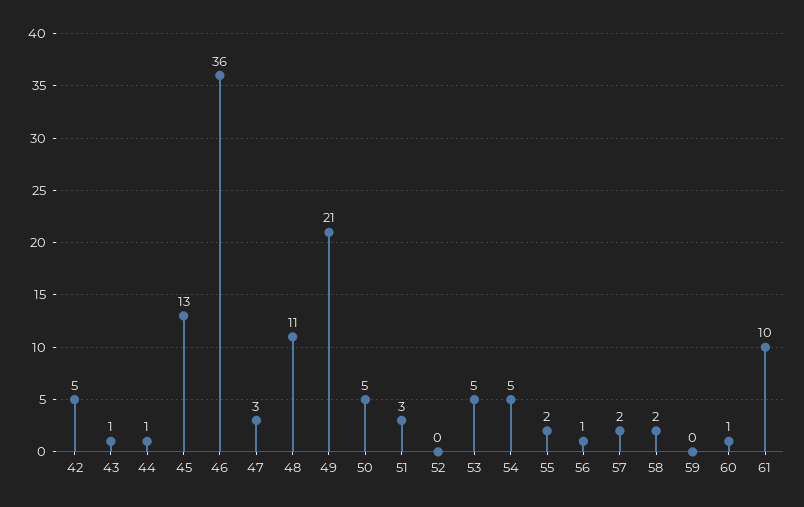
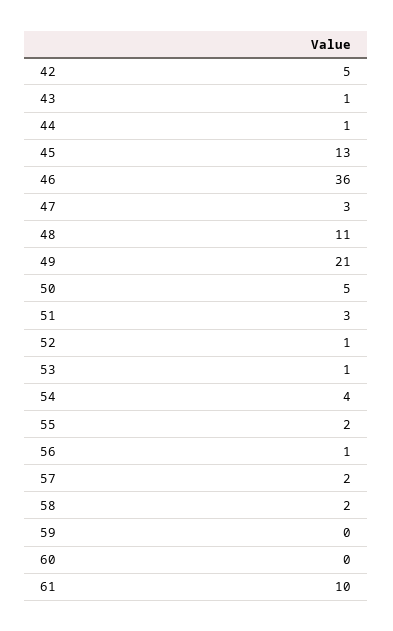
  {
    "42": 5,
    "43": 1,
    "44": 1,
    "45": 13,
    "46": 36,
    "47": 3,
    "48": 11,
    "49": 21,
    "50": 5,
    "51": 3,
-   "52": 0,
+   "52": 1,
-   "53": 5,
+   "53": 1,
-   "54": 5,
+   "54": 4,
    "55": 2,
    "56": 1,
    "57": 2,
    "58": 2,
    "59": 0,
-   "60": 1,
+   "60": 0,
    "61": 10
  }

